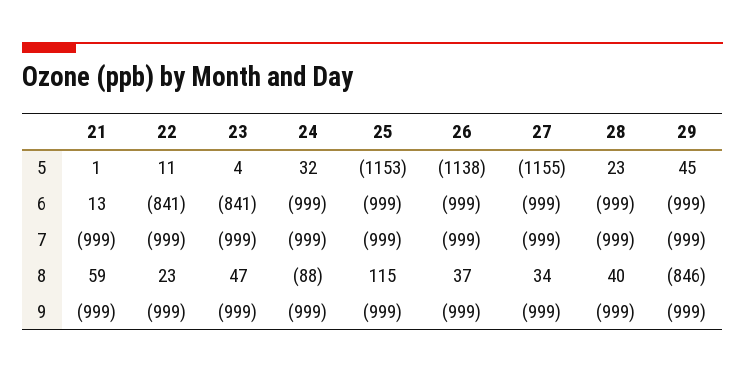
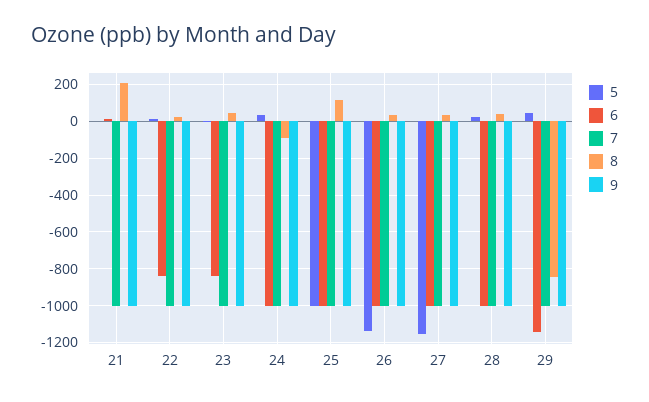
  {
    "5": {
      "21": 1,
      "22": 11,
      "23": 4,
      "24": 32,
-     "25": -1153,
+     "25": -1000,
      "26": -1138,
      "27": -1155,
      "28": 23,
      "29": 45
    },
    "6": {
      "21": 13,
      "22": -841,
      "23": -841,
      "24": -999,
      "25": -999,
      "26": -999,
      "27": -999,
      "28": -999,
-     "29": -999
+     "29": -1150
    },
    "7": {
      "21": -999,
      "22": -999,
      "23": -999,
      "24": -999,
      "25": -999,
      "26": -999,
      "27": -999,
      "28": -999,
      "29": -999
    },
    "8": {
-     "21": 59,
+     "21": 200,
      "22": 23,
      "23": 47,
      "24": -88,
      "25": 115,
      "26": 37,
      "27": 34,
      "28": 40,
      "29": -846
    },
    "9": {
      "21": -999,
      "22": -999,
      "23": -999,
      "24": -999,
      "25": -999,
      "26": -999,
      "27": -999,
      "28": -999,
      "29": -999
    }
  }

